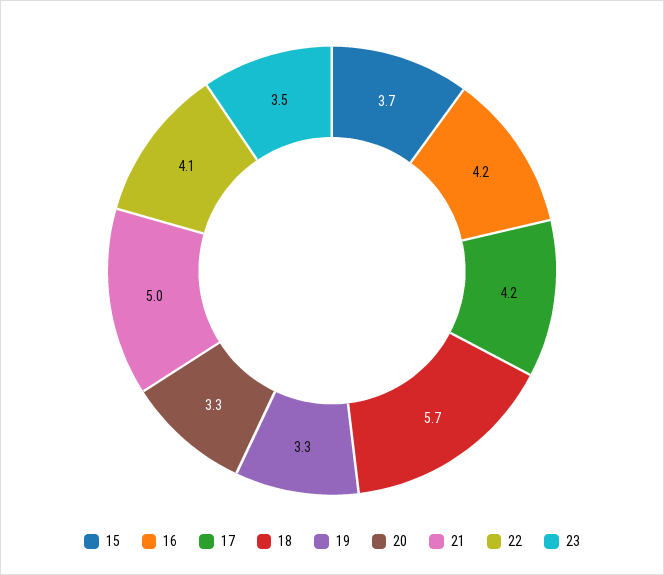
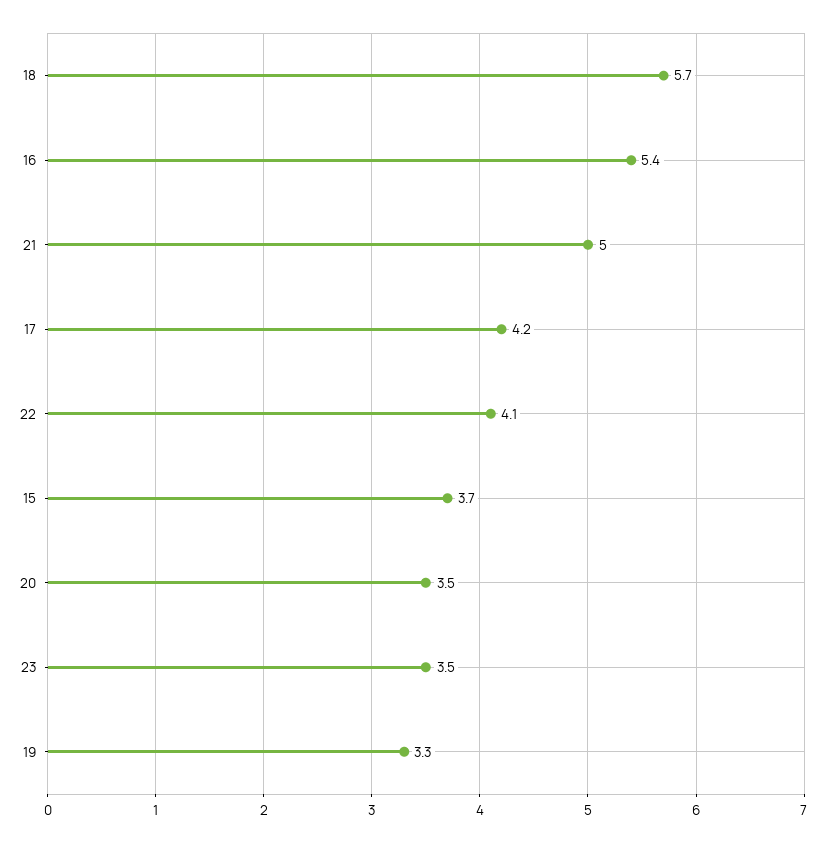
  {
    "15": 3.7,
-   "16": 4.2,
+   "16": 5.4,
    "17": 4.2,
    "18": 5.7,
    "19": 3.3,
-   "20": 3.3,
+   "20": 3.5,
    "21": 5,
    "22": 4.1,
    "23": 3.5
  }

